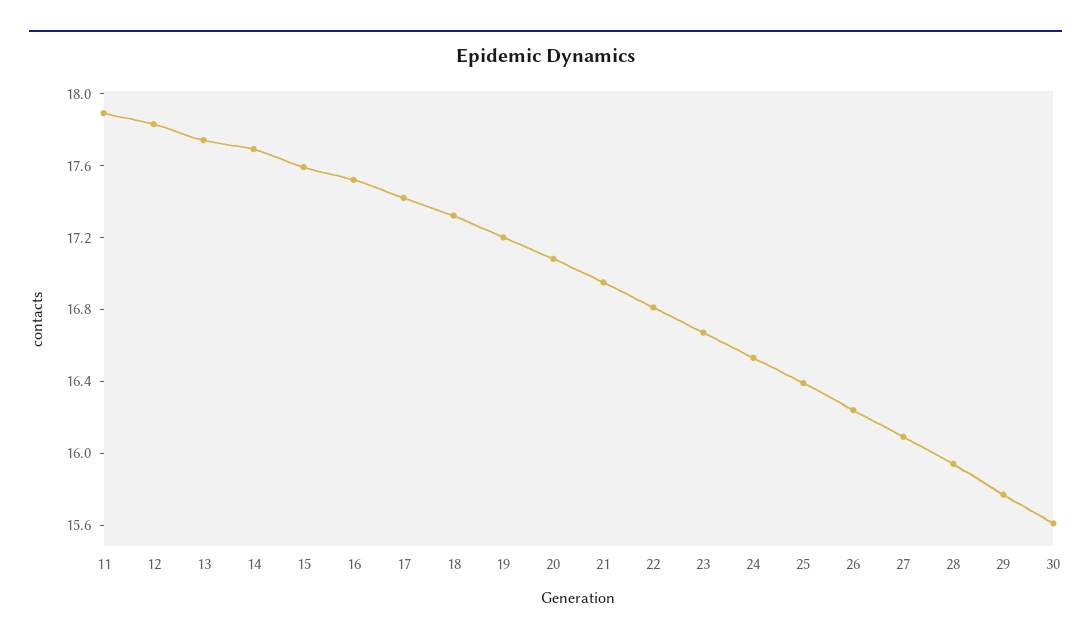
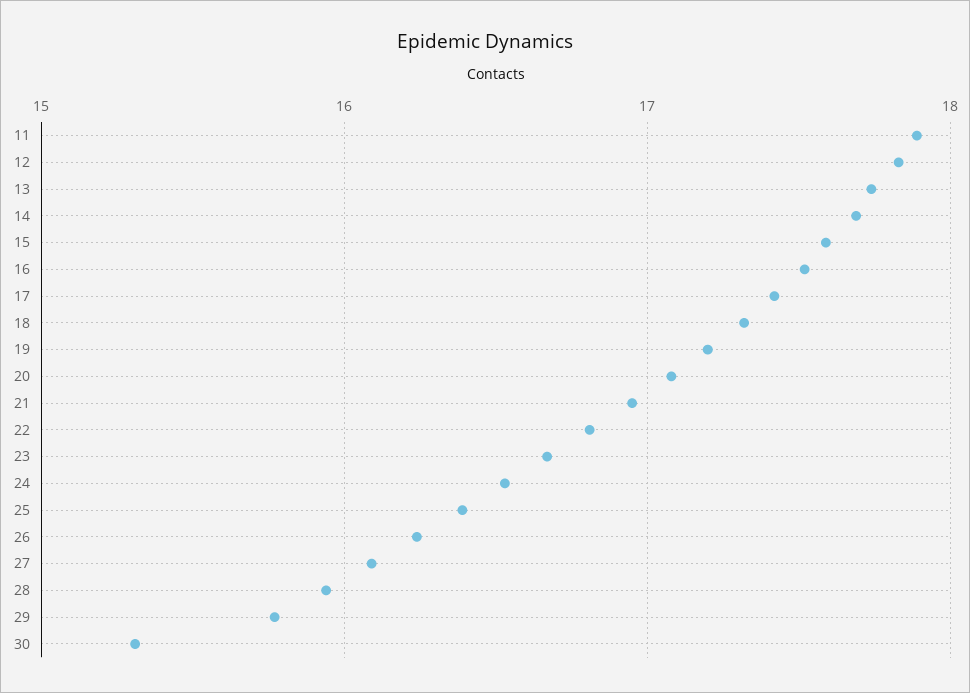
  {
    "11": 17.9,
    "12": 17.8,
    "13": 17.7,
    "14": 17.7,
    "15": 17.6,
    "16": 17.5,
    "17": 17.4,
    "18": 17.3,
    "19": 17.2,
    "20": 17.1,
    "21": 17,
    "22": 16.8,
    "23": 16.7,
    "24": 16.5,
    "25": 16.4,
    "26": 16.2,
    "27": 16.1,
    "28": 15.9,
    "29": 15.8,
-   "30": 15.6
+   "30": 15.3
  }

